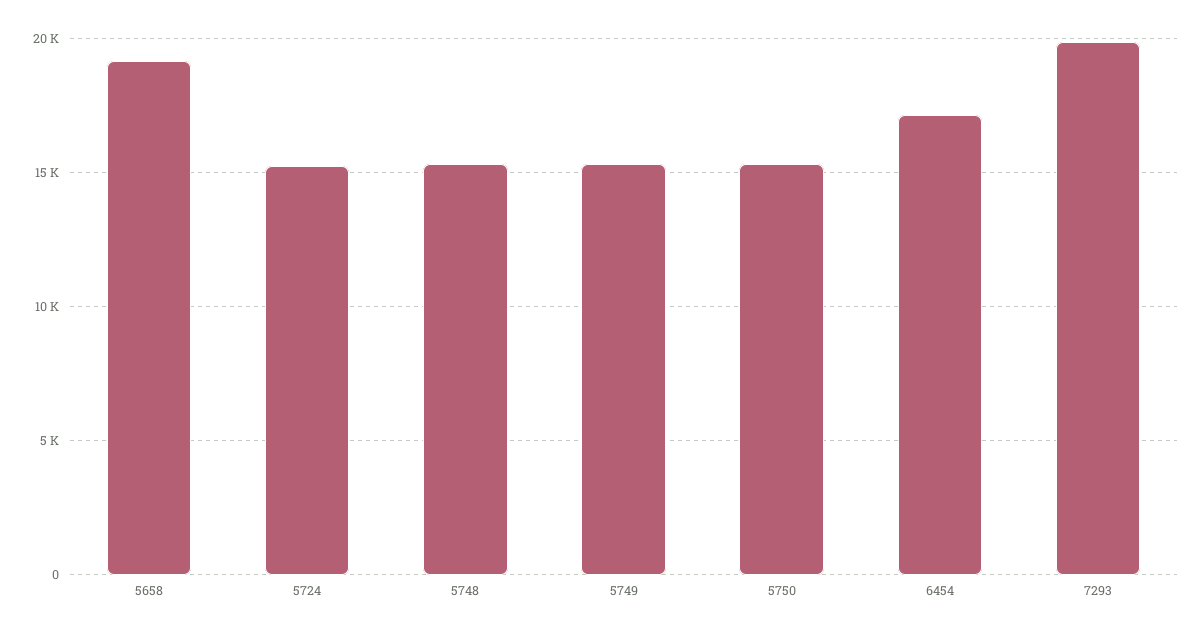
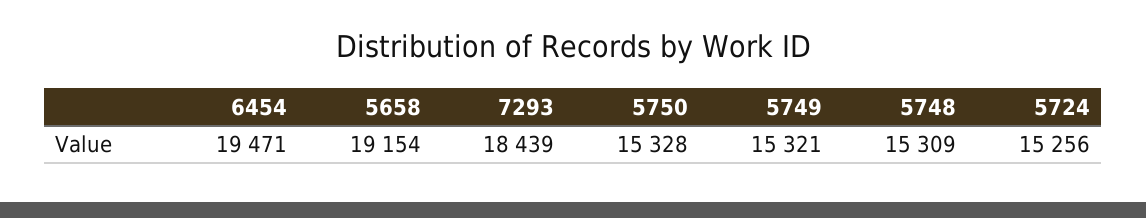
  {
    "5658": 19154,
    "5724": 15256,
    "5748": 15309,
    "5749": 15321,
    "5750": 15328,
-   "6454": 17000,
+   "6454": 19471,
-   "7293": 20000
+   "7293": 18439
  }

